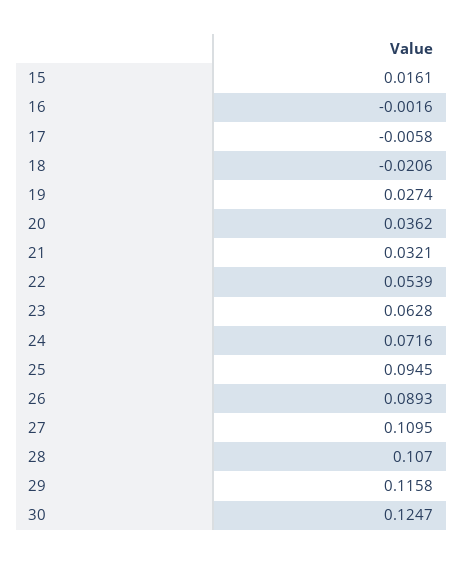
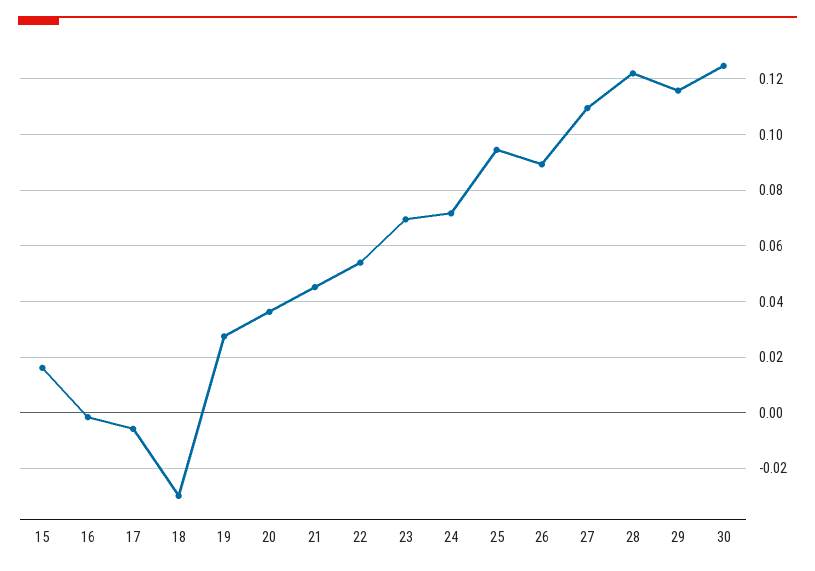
  {
    "15": 0.0161,
    "16": -0.0016,
    "17": -0.0058,
-   "18": -0.0206,
+   "18": -0.03,
    "19": 0.0274,
    "20": 0.0362,
-   "21": 0.0321,
+   "21": 0.045,
    "22": 0.0539,
-   "23": 0.0628,
+   "23": 0.07,
    "24": 0.0716,
    "25": 0.0945,
    "26": 0.0893,
    "27": 0.1095,
-   "28": 0.107,
+   "28": 0.1225,
    "29": 0.1158,
    "30": 0.1247
  }

